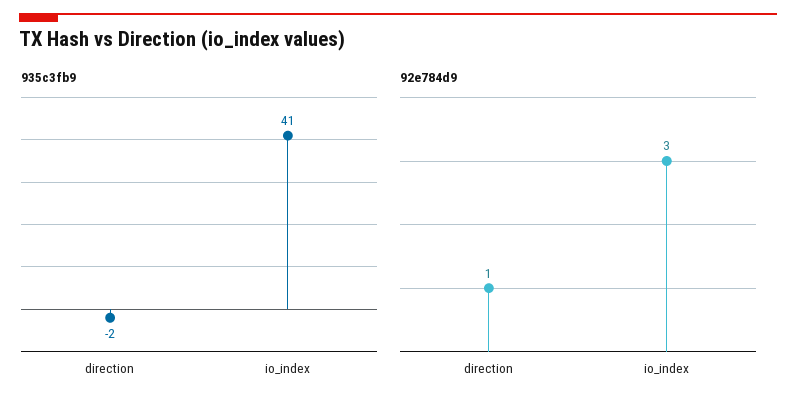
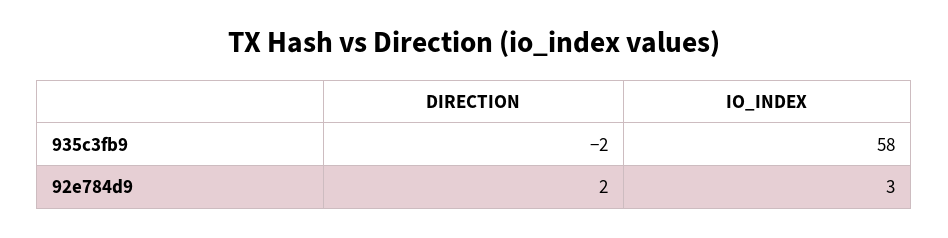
  {
    "935c3fb9": {
      "direction": -2,
-     "io_index": 41
+     "io_index": 58
    },
    "92e784d9": {
-     "direction": 1,
+     "direction": 2,
      "io_index": 3
    }
  }

